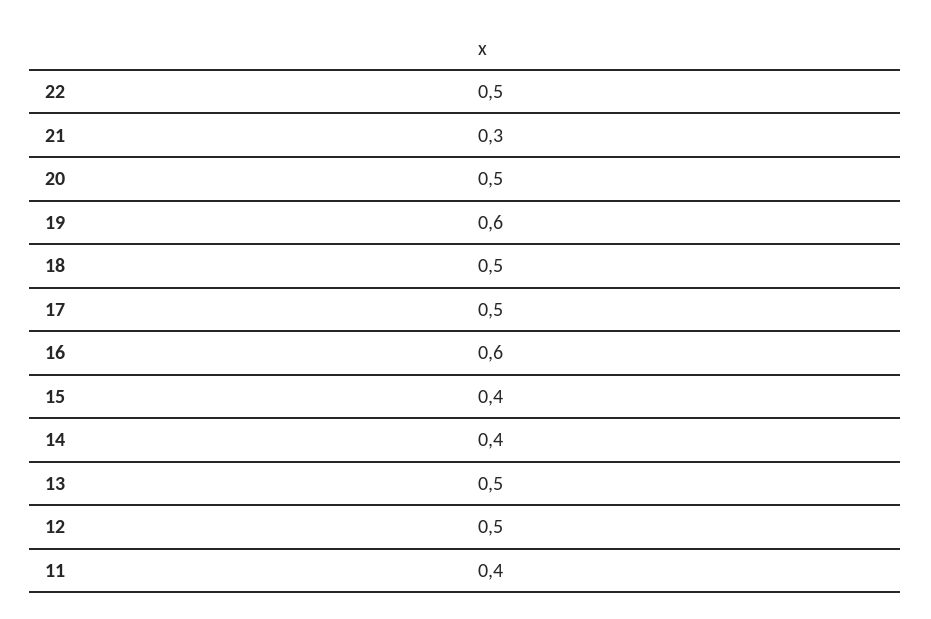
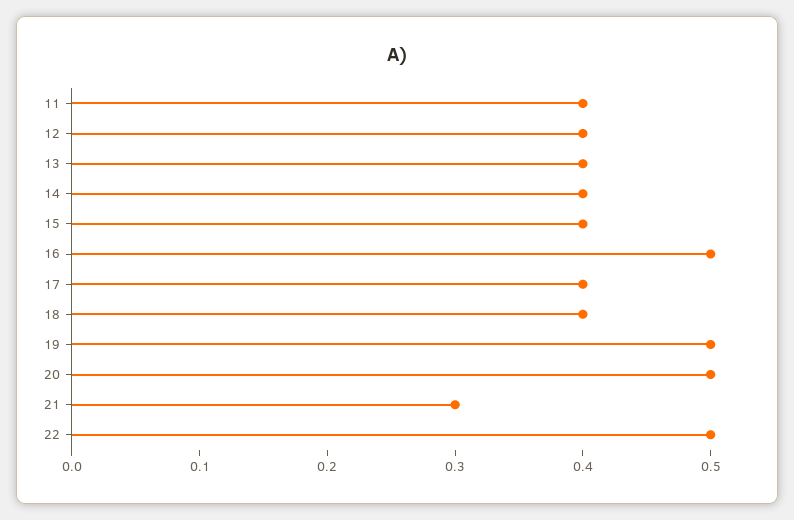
  {
    "22": 0.5,
    "21": 0.3,
    "20": 0.5,
-   "19": 0.6,
+   "19": 0.5,
-   "18": 0.5,
+   "18": 0.4,
-   "17": 0.5,
+   "17": 0.4,
-   "16": 0.6,
+   "16": 0.5,
    "15": 0.4,
    "14": 0.4,
-   "13": 0.5,
+   "13": 0.4,
-   "12": 0.5,
+   "12": 0.4,
    "11": 0.4
  }

